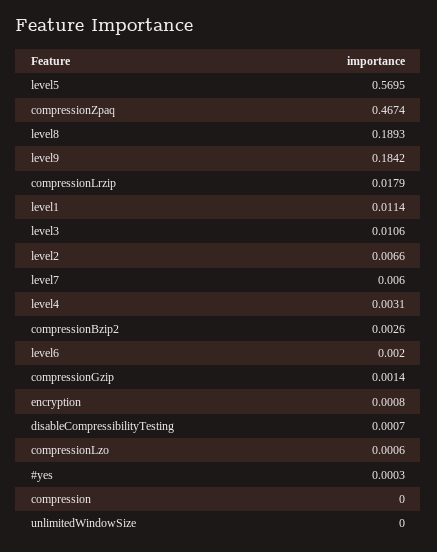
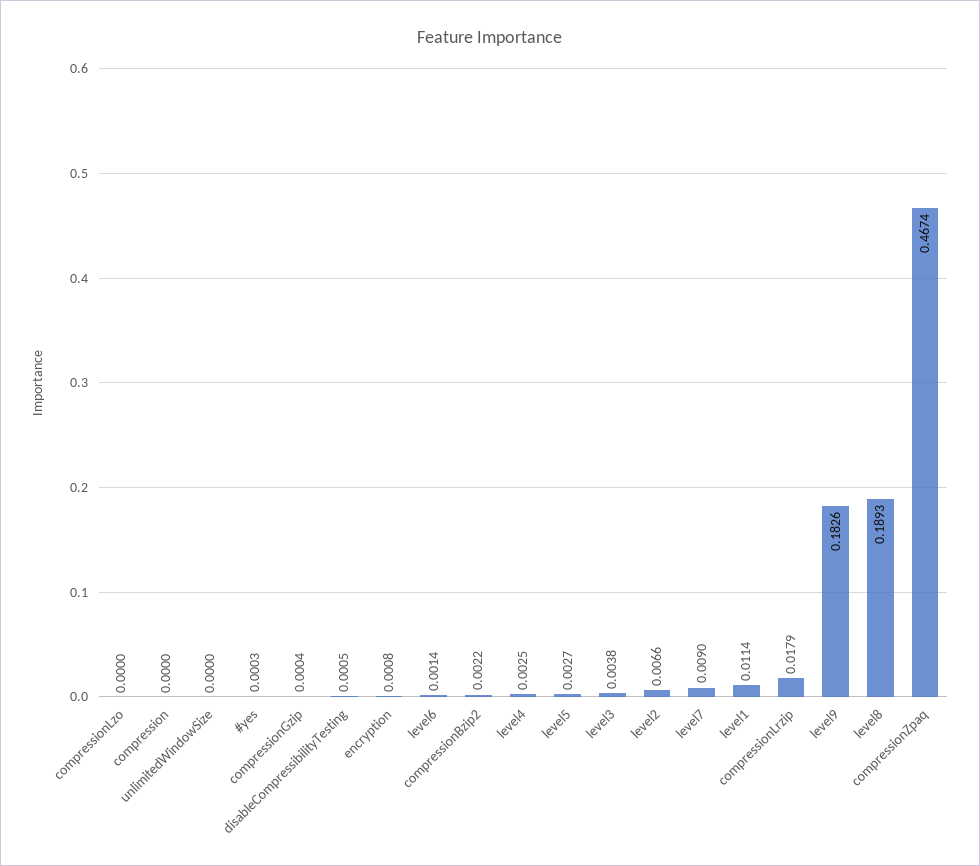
  {
-   "level5": 0.5695,
+   "level5": 0.0027,
    "compressionZpaq": 0.4674,
    "level8": 0.1893,
-   "level9": 0.1842,
+   "level9": 0.1826,
    "compressionLrzip": 0.0179,
    "level1": 0.0114,
-   "level3": 0.0106,
+   "level3": 0.0038,
    "level2": 0.0066,
-   "level7": 0.006,
+   "level7": 0.009,
-   "level4": 0.0031,
+   "level4": 0.0025,
-   "compressionBzip2": 0.0026,
+   "compressionBzip2": 0.0022,
-   "level6": 0.002,
+   "level6": 0.0014,
-   "compressionGzip": 0.0014,
+   "compressionGzip": 0.0004,
    "encryption": 0.0008,
-   "disableCompressibilityTesting": 0.0007,
+   "disableCompressibilityTesting": 0.0005,
-   "compressionLzo": 0.0006,
+   "compressionLzo": 0,
    "#yes": 0.0003,
    "compression": 0,
    "unlimitedWindowSize": 0
  }

